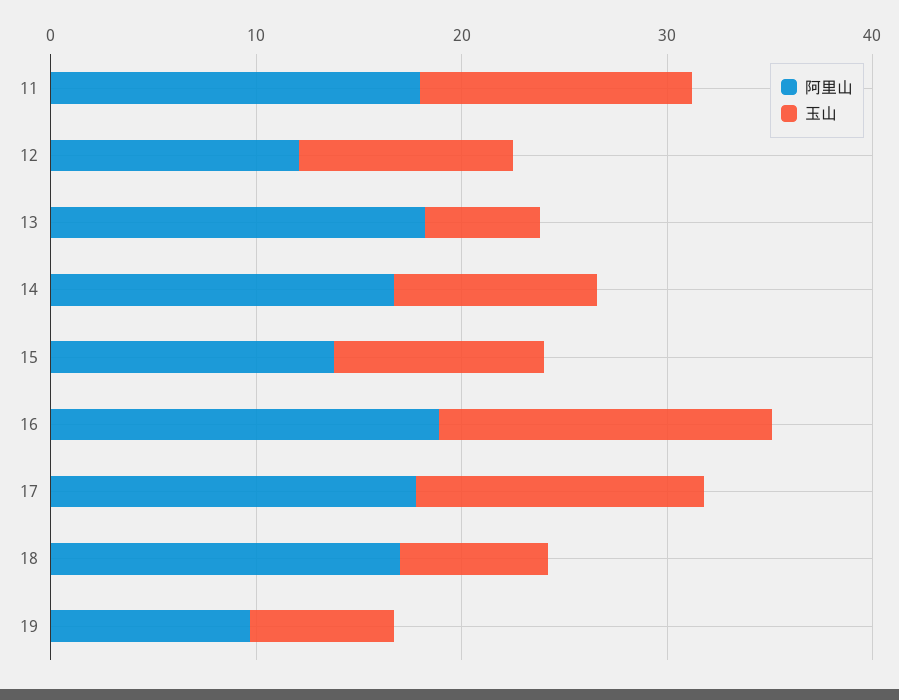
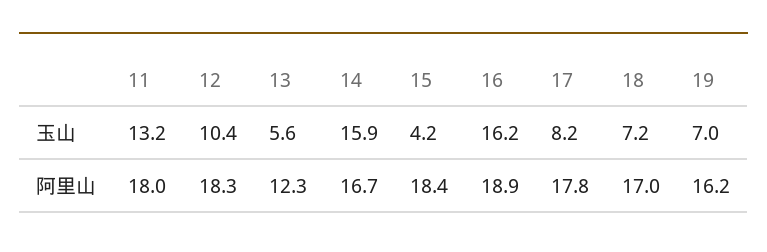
  {
    "阿里山": {
      "11": 18,
-     "12": 12,
+     "12": 18.3,
-     "13": 18,
+     "13": 12.3,
      "14": 16.7,
-     "15": 14,
+     "15": 18.4,
      "16": 18.9,
      "17": 17.8,
      "18": 17,
-     "19": 10
+     "19": 16.2
    },
    "玉山": {
      "11": 13.2,
      "12": 10.4,
      "13": 5.6,
-     "14": 10,
+     "14": 15.9,
-     "15": 10,
+     "15": 4.2,
      "16": 16.2,
-     "17": 14,
+     "17": 8.2,
      "18": 7.2,
      "19": 7
    }
  }

